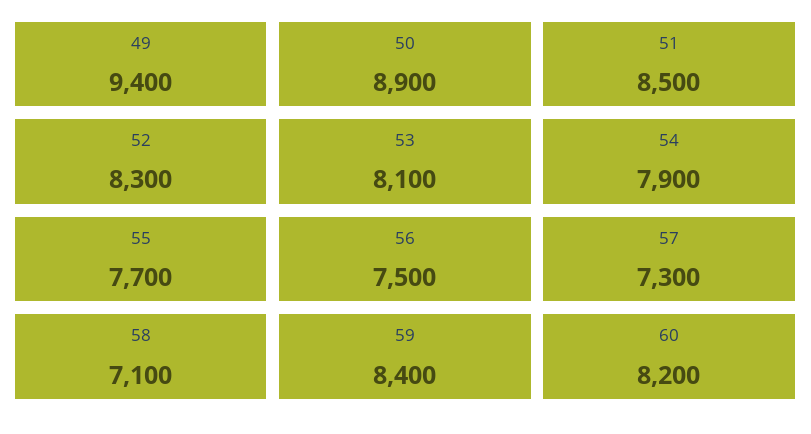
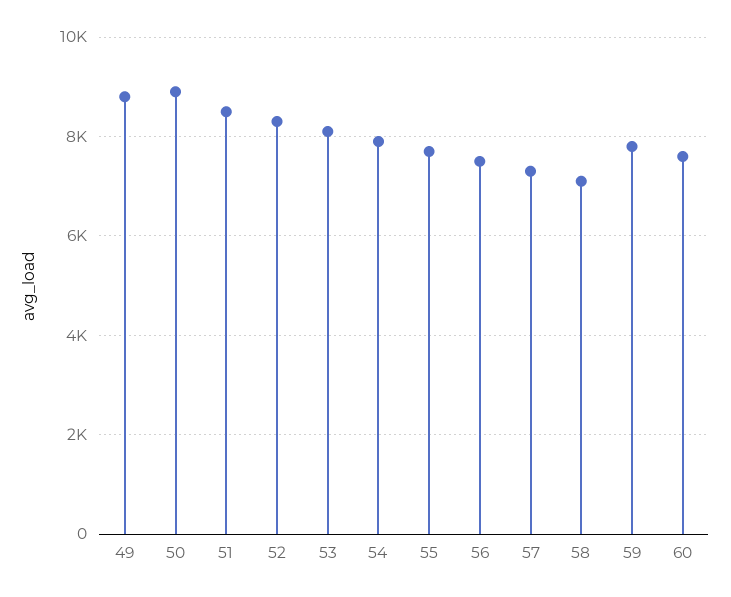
  {
-   "49": 9400,
+   "49": 8800,
    "50": 8900,
    "51": 8500,
    "52": 8300,
    "53": 8100,
    "54": 7900,
    "55": 7700,
    "56": 7500,
    "57": 7300,
    "58": 7100,
-   "59": 8400,
+   "59": 7800,
-   "60": 8200
+   "60": 7600
  }

